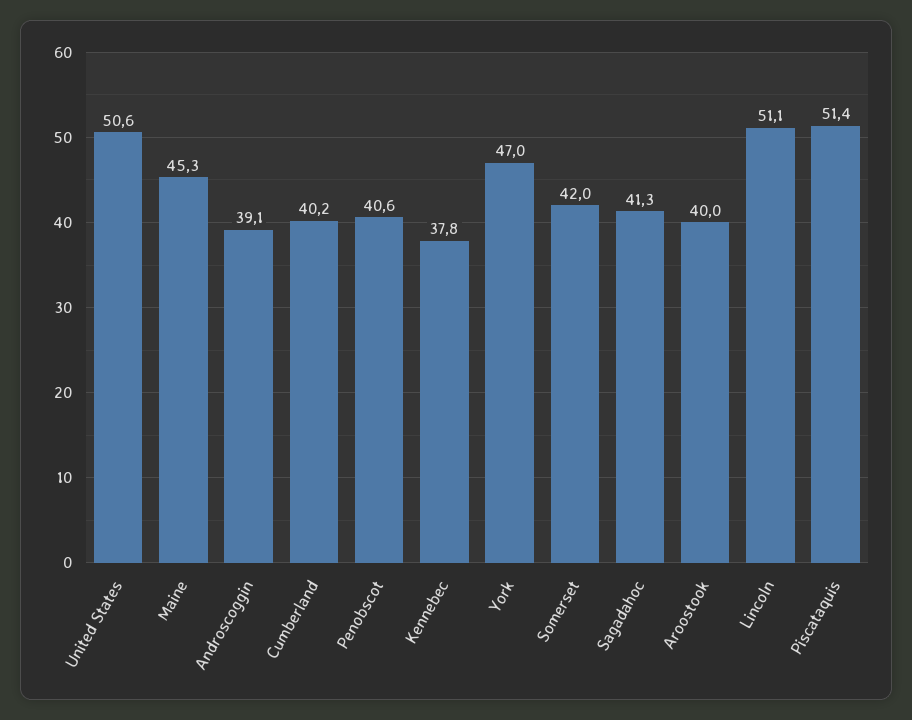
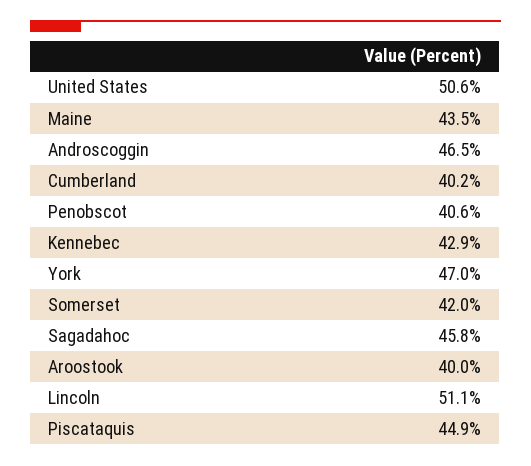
  {
    "United States": 50.6,
-   "Maine": 45.3,
+   "Maine": 43.5,
-   "Androscoggin": 39.1,
+   "Androscoggin": 46.5,
    "Cumberland": 40.2,
    "Penobscot": 40.6,
-   "Kennebec": 37.8,
+   "Kennebec": 42.9,
    "York": 47,
    "Somerset": 42,
-   "Sagadahoc": 41.3,
+   "Sagadahoc": 45.8,
    "Aroostook": 40,
    "Lincoln": 51.1,
-   "Piscataquis": 51.4
+   "Piscataquis": 44.9
  }

